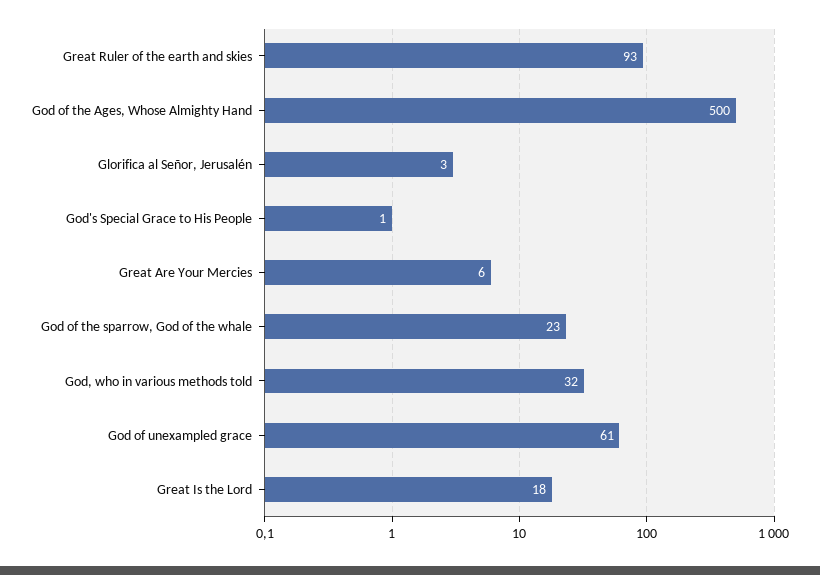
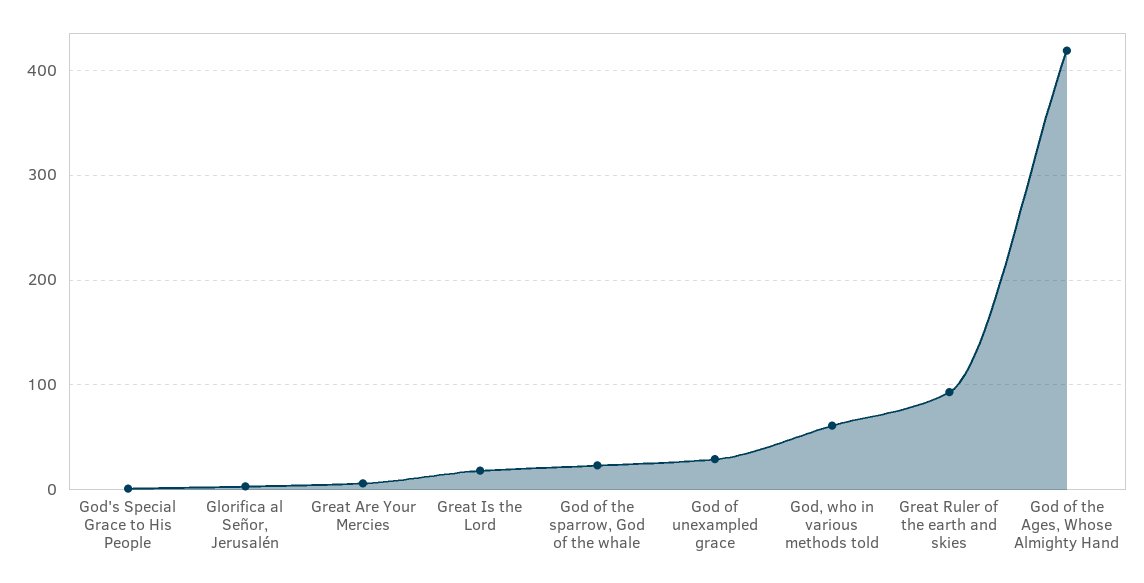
  {
    "Great Ruler of the earth and skies": 93,
-   "God of the Ages, Whose Almighty Hand": 500,
+   "God of the Ages, Whose Almighty Hand": 420,
    "Glorifica al Señor, Jerusalén": 3,
    "God's Special Grace to His People": 1,
    "Great Are Your Mercies": 6,
    "God of the sparrow, God of the whale": 23,
-   "God, who in various methods told": 32,
+   "God, who in various methods told": 60,
-   "God of unexampled grace": 61,
+   "God of unexampled grace": 30,
    "Great Is the Lord": 18
  }

